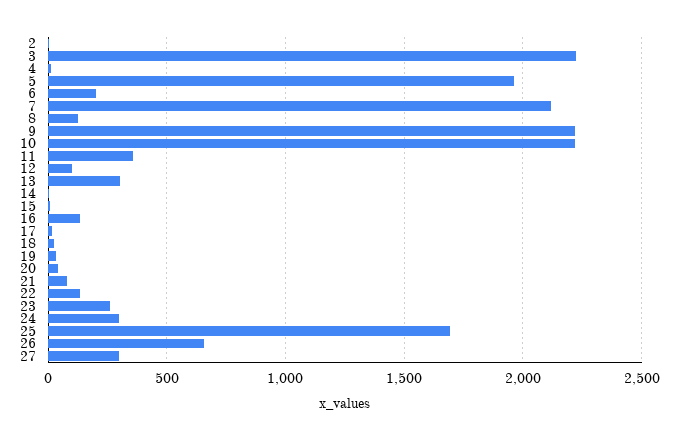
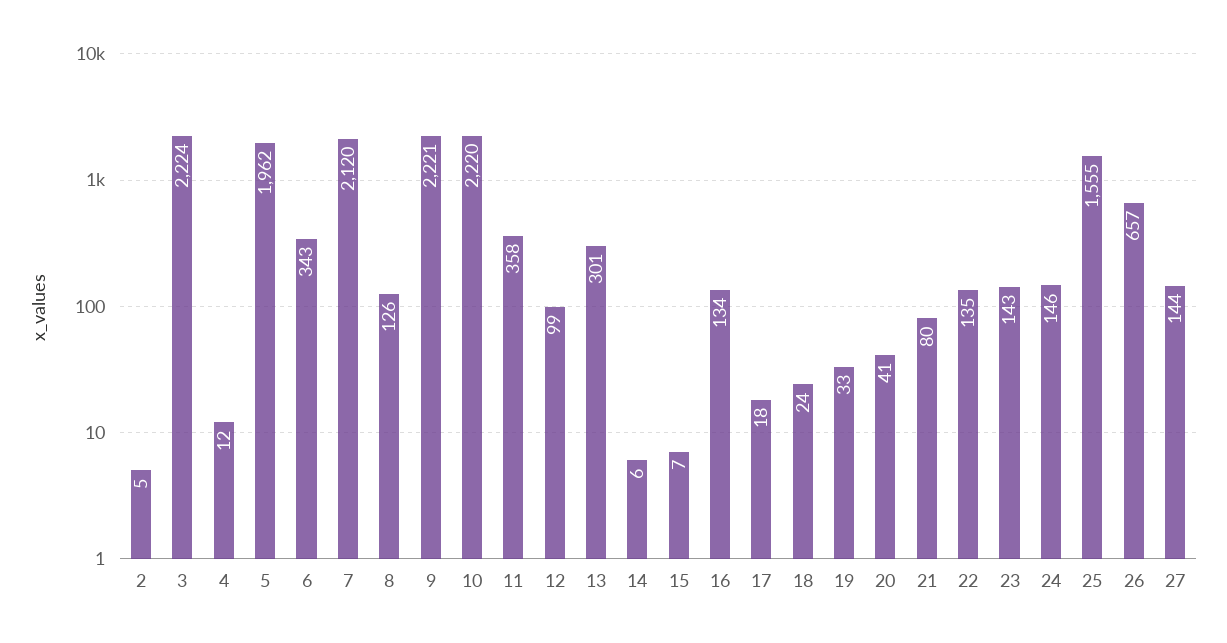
  {
    "2": 5,
    "3": 2224,
    "4": 12,
    "5": 1962,
-   "6": 200,
+   "6": 343,
    "7": 2120,
    "8": 126,
    "9": 2221,
    "10": 2220,
    "11": 358,
    "12": 99,
    "13": 301,
    "14": 6,
    "15": 7,
    "16": 134,
    "17": 18,
    "18": 24,
    "19": 33,
    "20": 41,
    "21": 80,
    "22": 135,
-   "23": 250,
+   "23": 143,
-   "24": 300,
+   "24": 146,
-   "25": 1700,
+   "25": 1555,
    "26": 657,
-   "27": 300
+   "27": 144
  }

